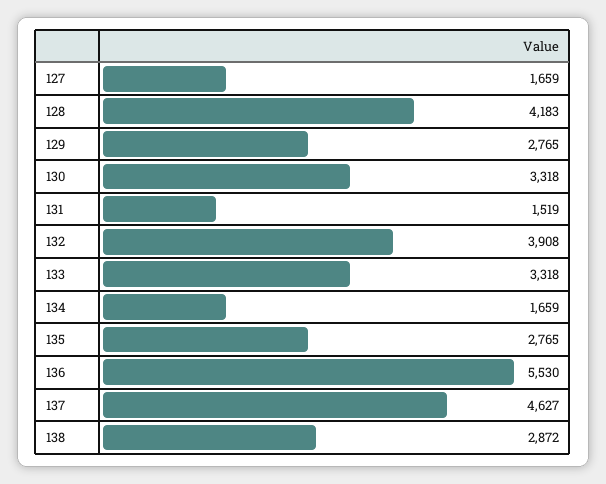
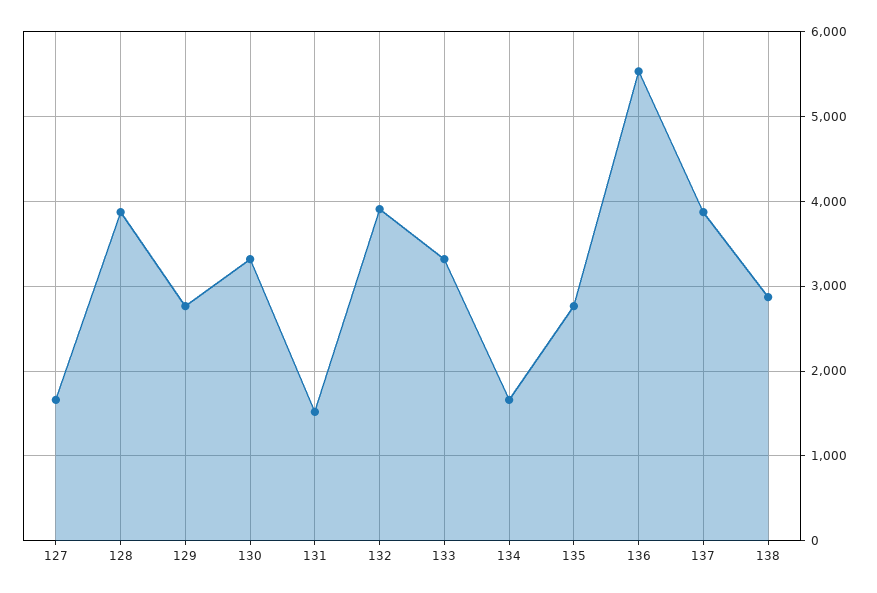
  {
    "127": 1659,
-   "128": 4183,
+   "128": 3900,
    "129": 2765,
    "130": 3318,
    "131": 1519,
    "132": 3908,
    "133": 3318,
    "134": 1659,
    "135": 2765,
    "136": 5530,
-   "137": 4627,
+   "137": 3900,
    "138": 2872
  }

